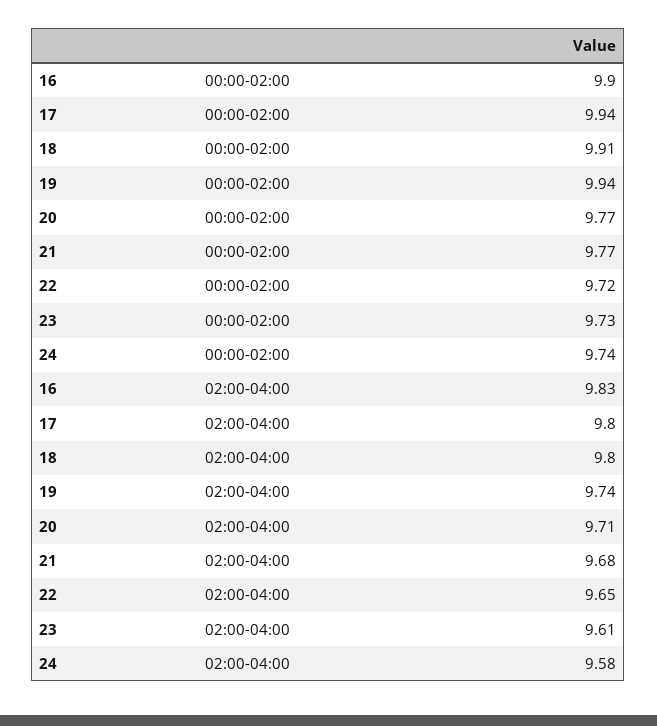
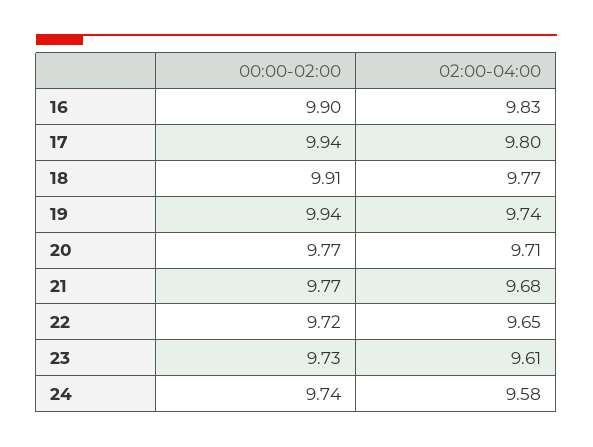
  {
    "16": {
      "00:00-02:00": 9.9,
      "02:00-04:00": 9.83
    },
    "17": {
      "00:00-02:00": 9.94,
      "02:00-04:00": 9.8
    },
    "18": {
      "00:00-02:00": 9.91,
-     "02:00-04:00": 9.8
+     "02:00-04:00": 9.77
    },
    "19": {
      "00:00-02:00": 9.94,
      "02:00-04:00": 9.74
    },
    "20": {
      "00:00-02:00": 9.77,
      "02:00-04:00": 9.71
    },
    "21": {
      "00:00-02:00": 9.77,
      "02:00-04:00": 9.68
    },
    "22": {
      "00:00-02:00": 9.72,
      "02:00-04:00": 9.65
    },
    "23": {
      "00:00-02:00": 9.73,
      "02:00-04:00": 9.61
    },
    "24": {
      "00:00-02:00": 9.74,
      "02:00-04:00": 9.58
    }
  }

